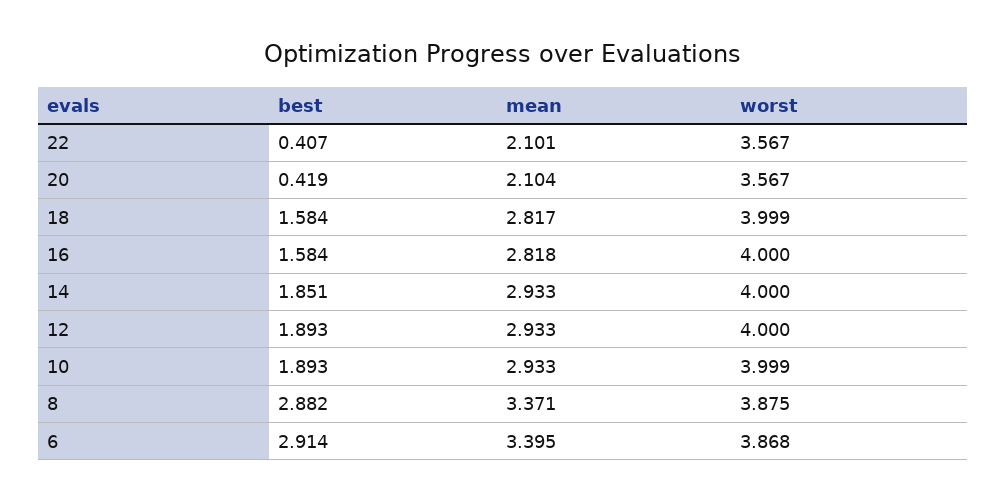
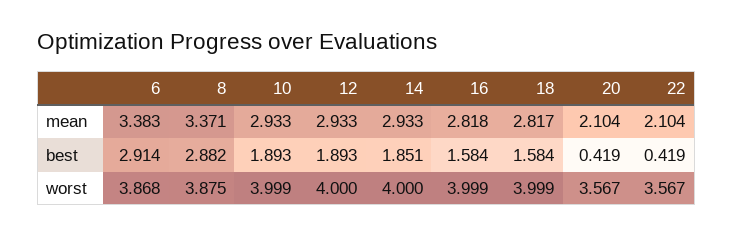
  {
    "best": {
-     "22": 0.407,
+     "22": 0.419,
      "20": 0.419,
      "18": 1.584,
      "16": 1.584,
      "14": 1.851,
      "12": 1.893,
      "10": 1.893,
      "8": 2.882,
      "6": 2.914
    },
    "mean": {
-     "22": 2.101,
+     "22": 2.104,
      "20": 2.104,
      "18": 2.817,
      "16": 2.818,
      "14": 2.933,
      "12": 2.933,
      "10": 2.933,
      "8": 3.371,
-     "6": 3.395
+     "6": 3.383
    },
    "worst": {
      "22": 3.567,
      "20": 3.567,
      "18": 3.999,
-     "16": 4,
+     "16": 3.999,
      "14": 4,
      "12": 4,
      "10": 3.999,
      "8": 3.875,
      "6": 3.868
    }
  }

